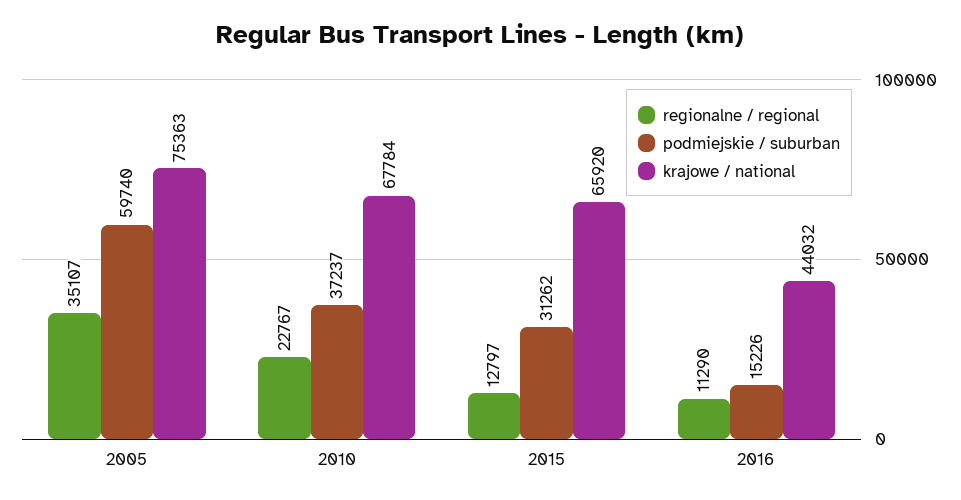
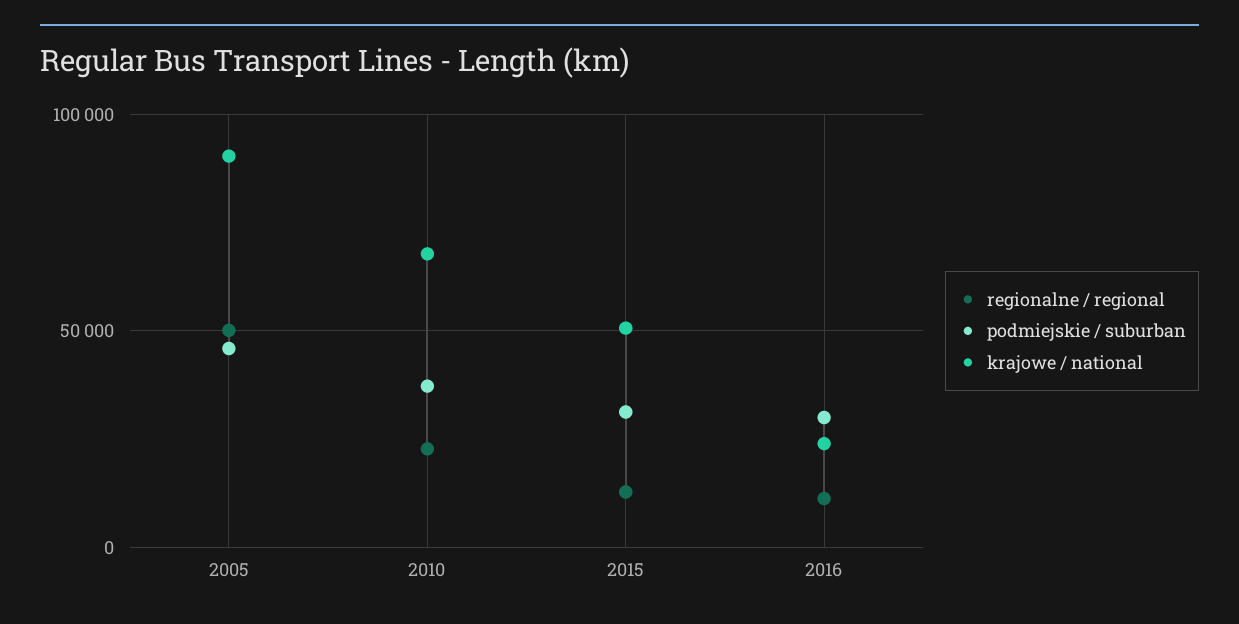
  {
    "regionalne / regional": {
-     "2005": 35107,
+     "2005": 50000,
      "2010": 22767,
      "2015": 12797,
      "2016": 11290
    },
    "podmiejskie / suburban": {
-     "2005": 59740,
+     "2005": 45000,
      "2010": 37237,
      "2015": 31262,
-     "2016": 15226
+     "2016": 30000
    },
    "krajowe / national": {
-     "2005": 75363,
+     "2005": 90000,
      "2010": 67784,
-     "2015": 65920,
+     "2015": 50000,
-     "2016": 44032
+     "2016": 25000
    }
  }

